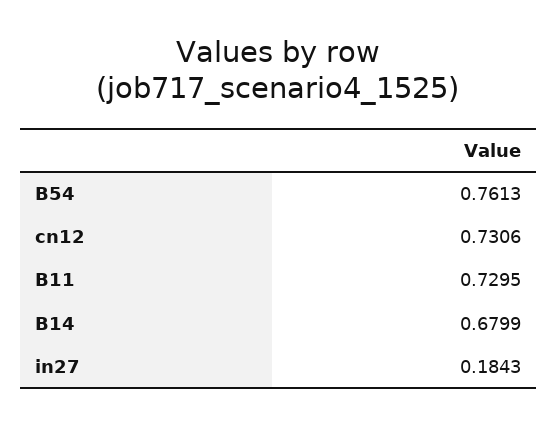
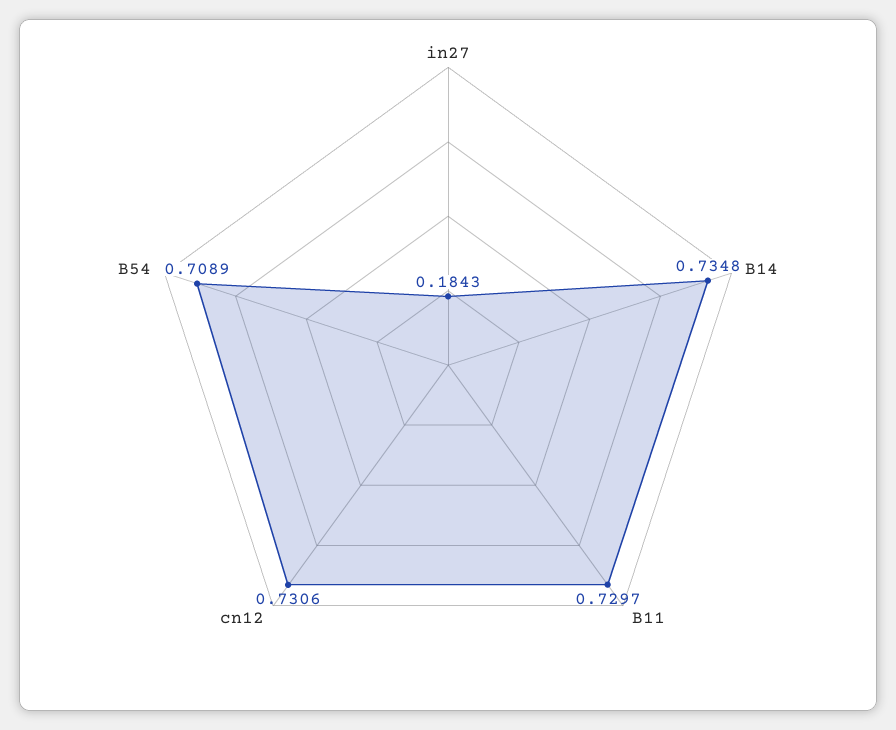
  {
-   "B54": 0.7613,
+   "B54": 0.7089,
    "cn12": 0.7306,
-   "B11": 0.7295,
+   "B11": 0.7297,
-   "B14": 0.6799,
+   "B14": 0.7348,
    "in27": 0.1843
  }

